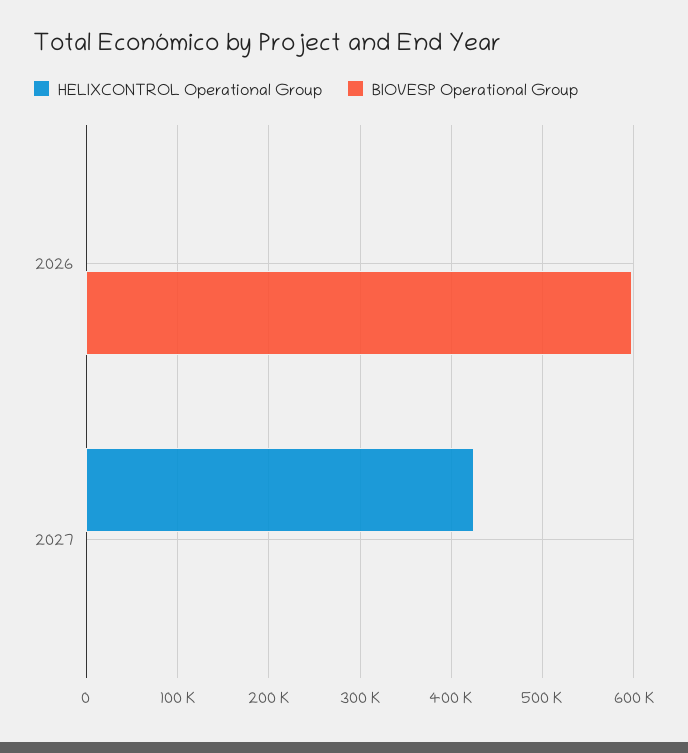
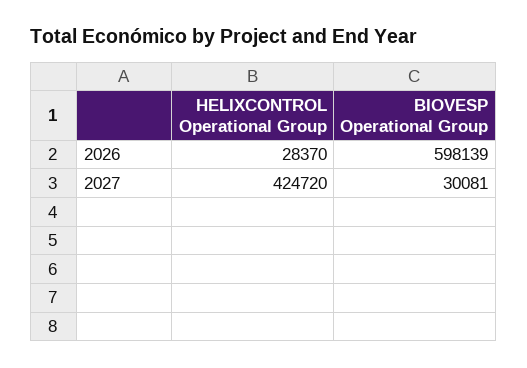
  {
    "HELIXCONTROL Operational Group": {
-     "2026": 0,
+     "2026": 28370,
      "2027": 424720
    },
    "BIOVESP Operational Group": {
      "2026": 598139,
-     "2027": 0
+     "2027": 30081
    }
  }

